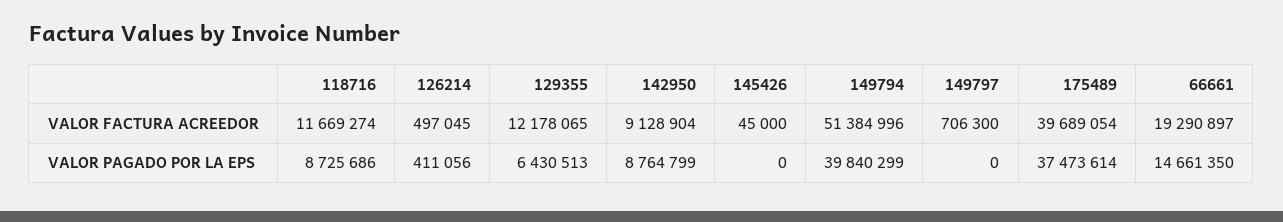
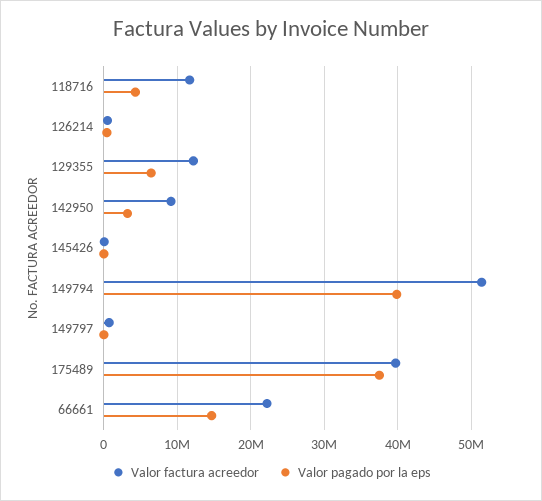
  {
    "VALOR FACTURA ACREEDOR": {
      "118716": 11669274,
      "126214": 497045,
      "129355": 12178065,
      "142950": 9128904,
      "145426": 45000,
      "149794": 51384996,
      "149797": 706300,
      "175489": 39689054,
-     "66661": 19290897
+     "66661": 22000000
    },
    "VALOR PAGADO POR LA EPS": {
-     "118716": 8725686,
+     "118716": 4000000,
      "126214": 411056,
      "129355": 6430513,
-     "142950": 8764799,
+     "142950": 3000000,
      "145426": 0,
      "149794": 39840299,
      "149797": 0,
      "175489": 37473614,
      "66661": 14661350
    }
  }

